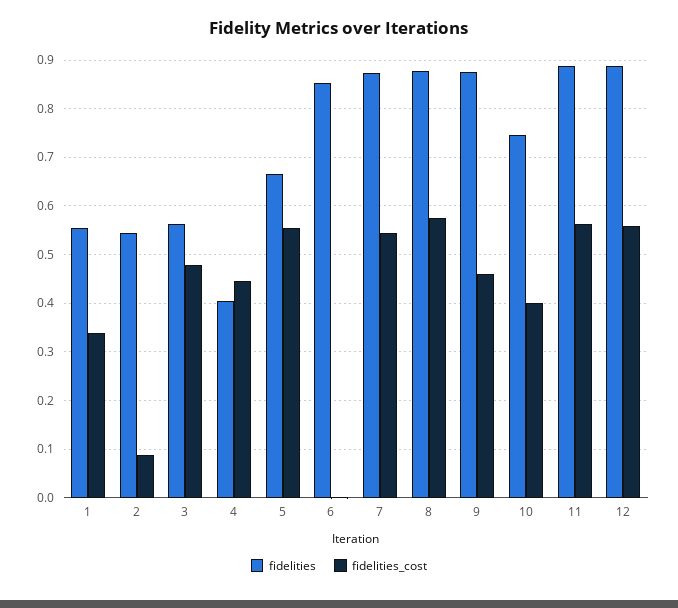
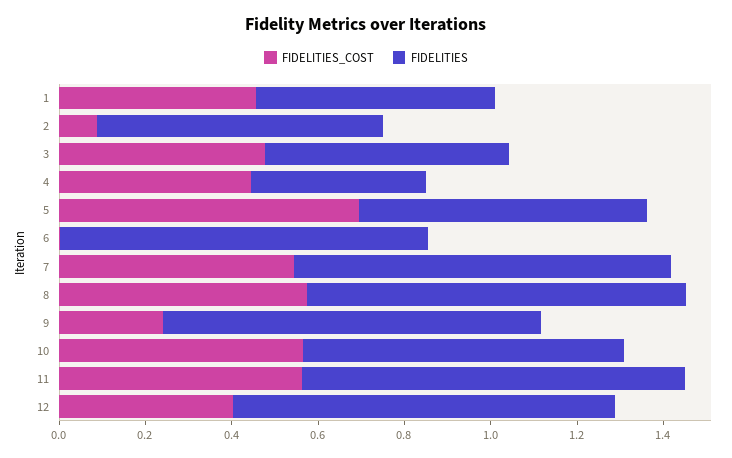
  {
    "fidelities": {
      "1": 0.56,
-     "2": 0.54,
+     "2": 0.65,
      "3": 0.56,
      "4": 0.4,
      "5": 0.66,
      "6": 0.86,
      "7": 0.88,
      "8": 0.88,
      "9": 0.88,
      "10": 0.74,
      "11": 0.88,
      "12": 0.88
    },
    "fidelities_cost": {
-     "1": 0.34,
+     "1": 0.45,
      "2": 0.08,
      "3": 0.48,
      "4": 0.44,
-     "5": 0.56,
+     "5": 0.7,
      "6": 0,
      "7": 0.54,
      "8": 0.58,
-     "9": 0.46,
+     "9": 0.25,
-     "10": 0.4,
+     "10": 0.55,
      "11": 0.56,
-     "12": 0.56
+     "12": 0.4
    }
  }

